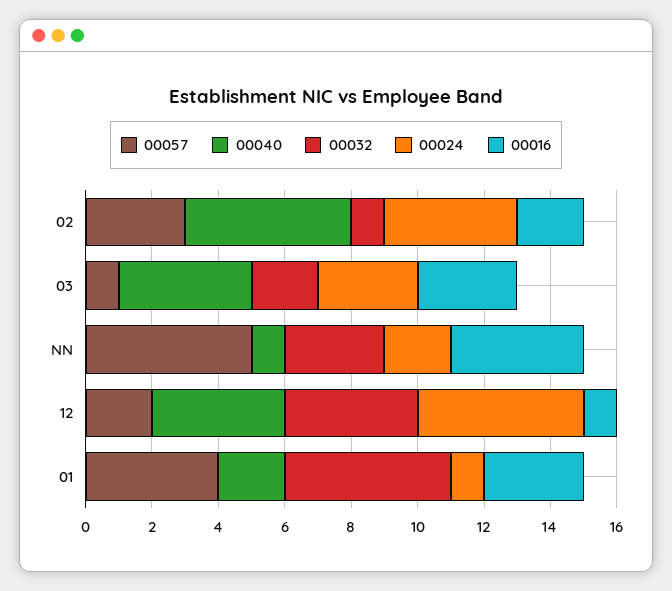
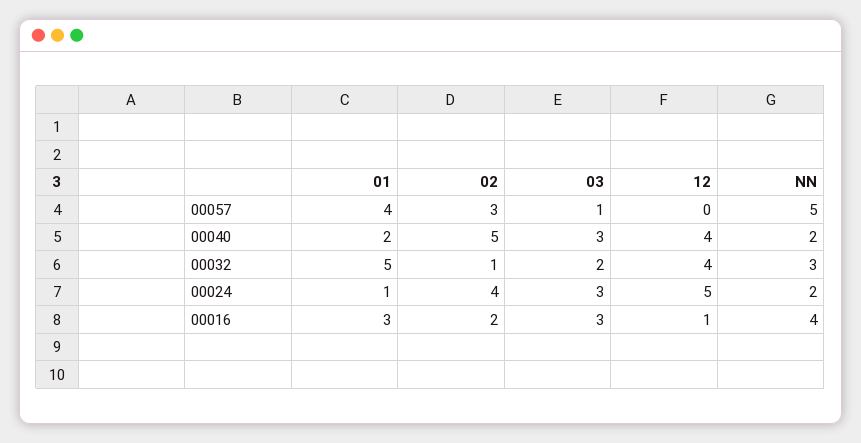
  {
    "00057": {
      "02": 3,
      "03": 1,
      "NN": 5,
-     "12": 2,
+     "12": 0,
      "01": 4
    },
    "00040": {
      "02": 5,
-     "03": 4,
+     "03": 3,
-     "NN": 1,
+     "NN": 2,
      "12": 4,
      "01": 2
    },
    "00032": {
      "02": 1,
      "03": 2,
      "NN": 3,
      "12": 4,
      "01": 5
    },
    "00024": {
      "02": 4,
      "03": 3,
      "NN": 2,
      "12": 5,
      "01": 1
    },
    "00016": {
      "02": 2,
      "03": 3,
      "NN": 4,
      "12": 1,
      "01": 3
    }
  }

